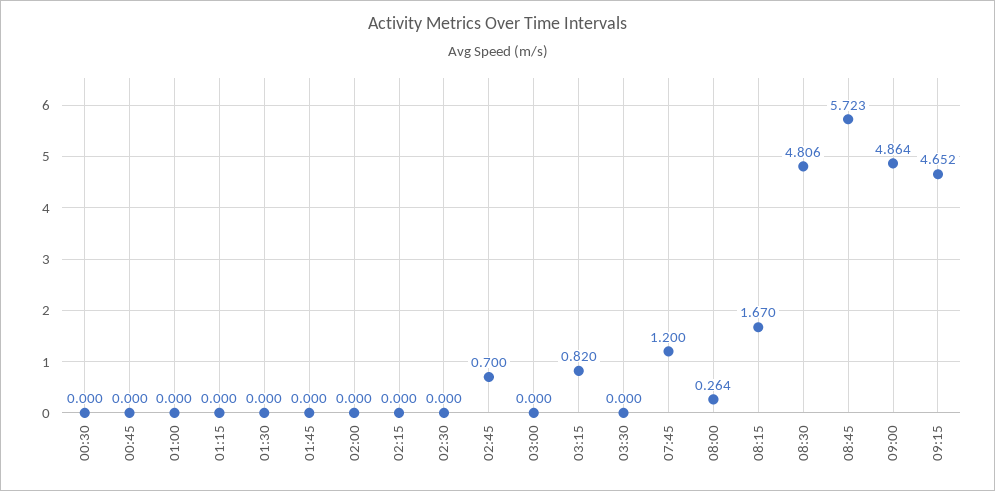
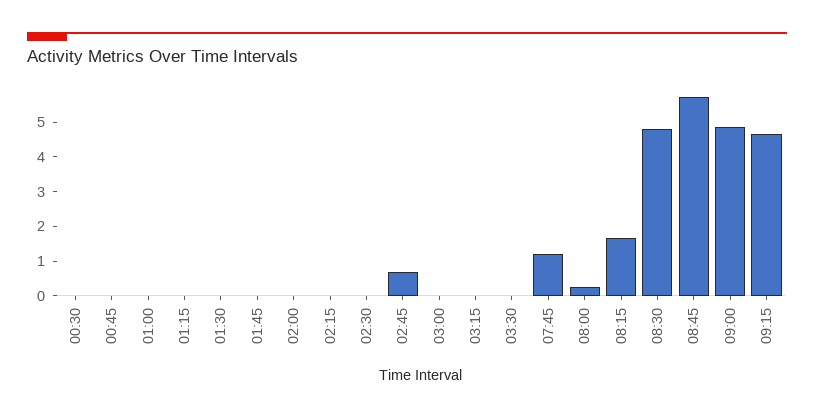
  {
    "00:30": 0,
    "00:45": 0,
    "01:00": 0,
    "01:15": 0,
    "01:30": 0,
    "01:45": 0,
    "02:00": 0,
    "02:15": 0,
    "02:30": 0,
    "02:45": 0.7,
    "03:00": 0,
-   "03:15": 0.82,
+   "03:15": 0,
    "03:30": 0,
    "07:45": 1.2,
    "08:00": 0.264,
    "08:15": 1.67,
    "08:30": 4.806,
    "08:45": 5.723,
    "09:00": 4.864,
    "09:15": 4.652
  }

